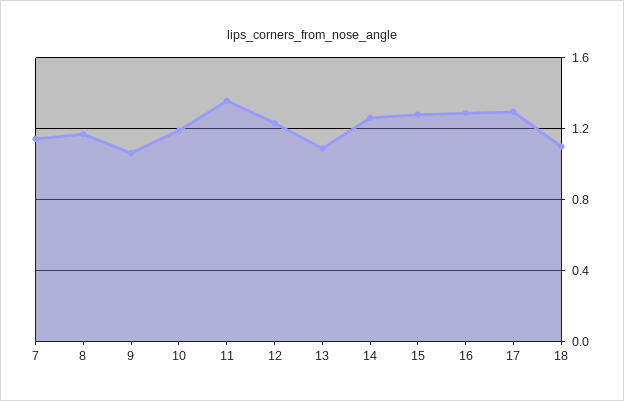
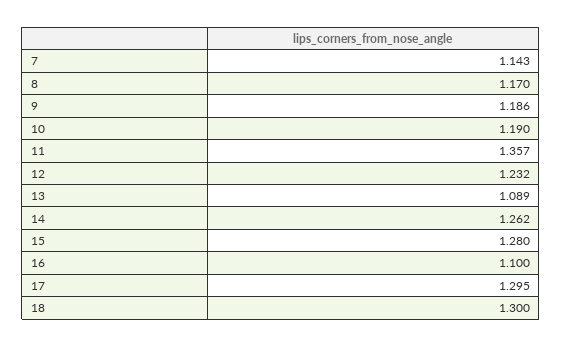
  {
    "7": 1.143,
    "8": 1.17,
-   "9": 1.05,
+   "9": 1.186,
    "10": 1.19,
    "11": 1.357,
    "12": 1.232,
    "13": 1.089,
    "14": 1.262,
    "15": 1.28,
-   "16": 1.3,
+   "16": 1.1,
    "17": 1.295,
-   "18": 1.1
+   "18": 1.3
  }

